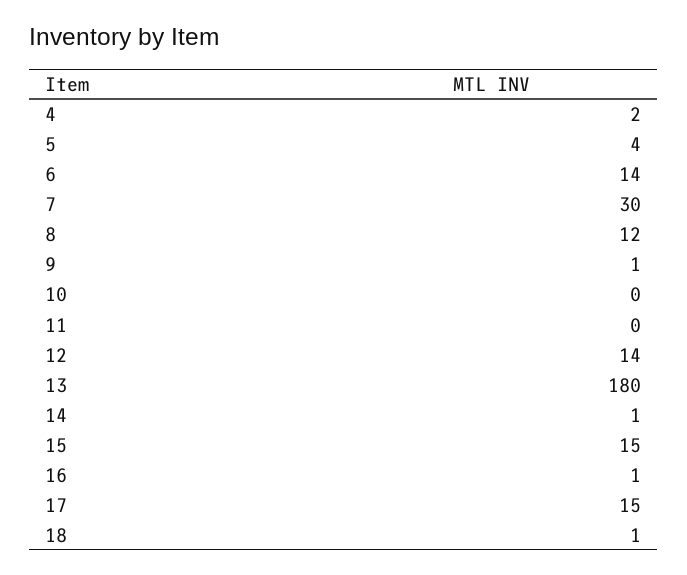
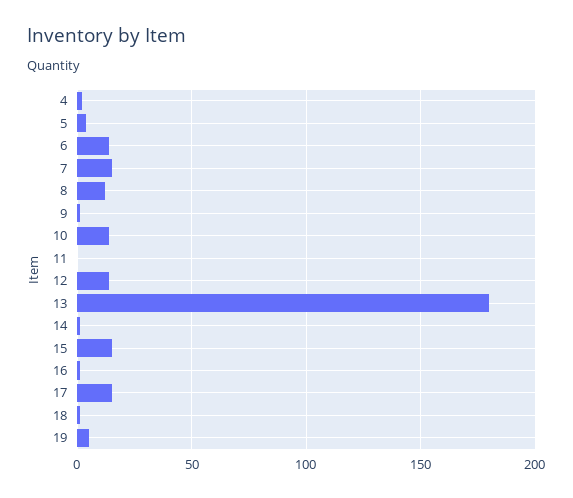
  {
    "4": 2,
    "5": 4,
    "6": 14,
-   "7": 30,
+   "7": 15,
    "8": 12,
    "9": 1,
-   "10": 0,
+   "10": 15,
    "11": 0,
    "12": 14,
    "13": 180,
    "14": 1,
    "15": 15,
    "16": 1,
    "17": 15,
-   "18": 1
+   "18": 1,
+   "19": 5
  }

